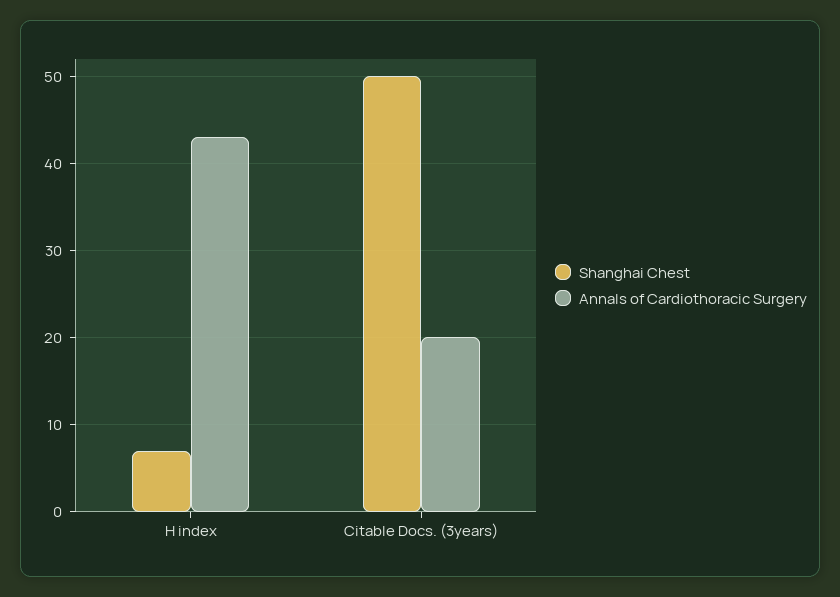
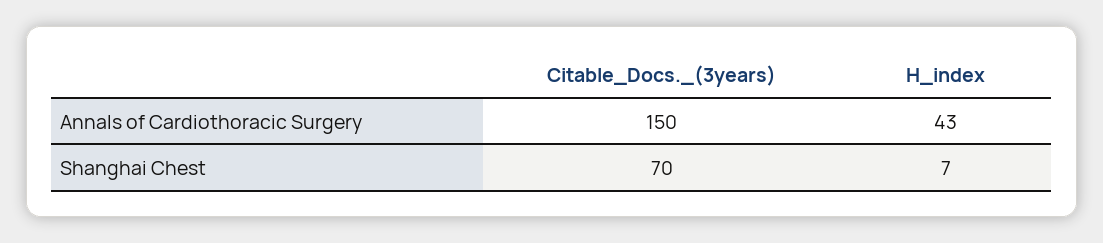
  {
    "Shanghai Chest": {
      "H index": 7,
-     "Citable Docs. (3years)": 50
+     "Citable Docs. (3years)": 70
    },
    "Annals of Cardiothoracic Surgery": {
      "H index": 43,
-     "Citable Docs. (3years)": 20
+     "Citable Docs. (3years)": 150
    }
  }

